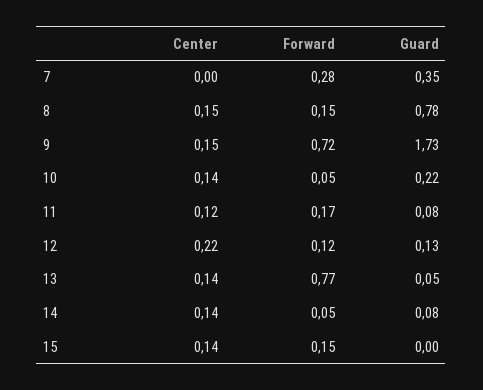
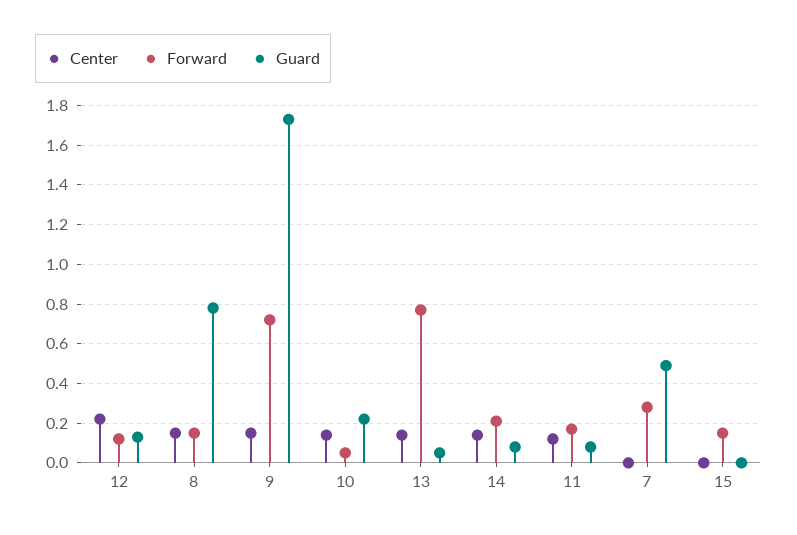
  {
    "Center": {
      "7": 0,
      "8": 0.15,
      "9": 0.15,
      "10": 0.14,
      "11": 0.12,
      "12": 0.22,
      "13": 0.14,
      "14": 0.14,
-     "15": 0.14
+     "15": 0
    },
    "Forward": {
      "7": 0.28,
      "8": 0.15,
      "9": 0.72,
      "10": 0.05,
      "11": 0.17,
      "12": 0.12,
      "13": 0.77,
-     "14": 0.05,
+     "14": 0.2,
      "15": 0.15
    },
    "Guard": {
-     "7": 0.35,
+     "7": 0.5,
      "8": 0.78,
      "9": 1.73,
      "10": 0.22,
      "11": 0.08,
      "12": 0.13,
      "13": 0.05,
      "14": 0.08,
      "15": 0
    }
  }

